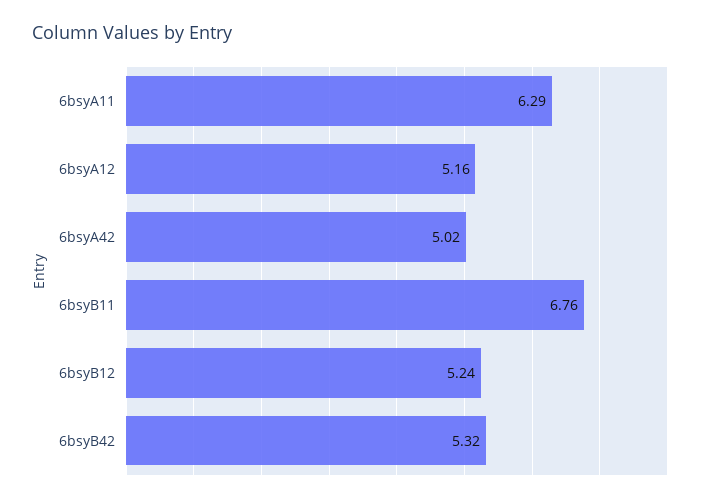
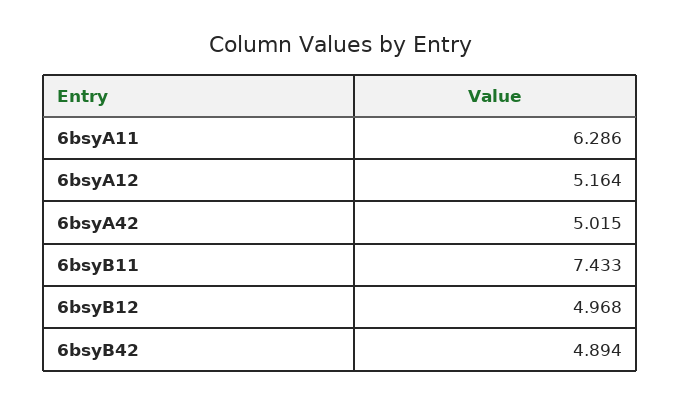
  {
    "6bsyA11": 6.286,
    "6bsyA12": 5.164,
    "6bsyA42": 5.015,
-   "6bsyB11": 6.76,
+   "6bsyB11": 7.433,
-   "6bsyB12": 5.24,
+   "6bsyB12": 4.968,
-   "6bsyB42": 5.32
+   "6bsyB42": 4.894
  }

